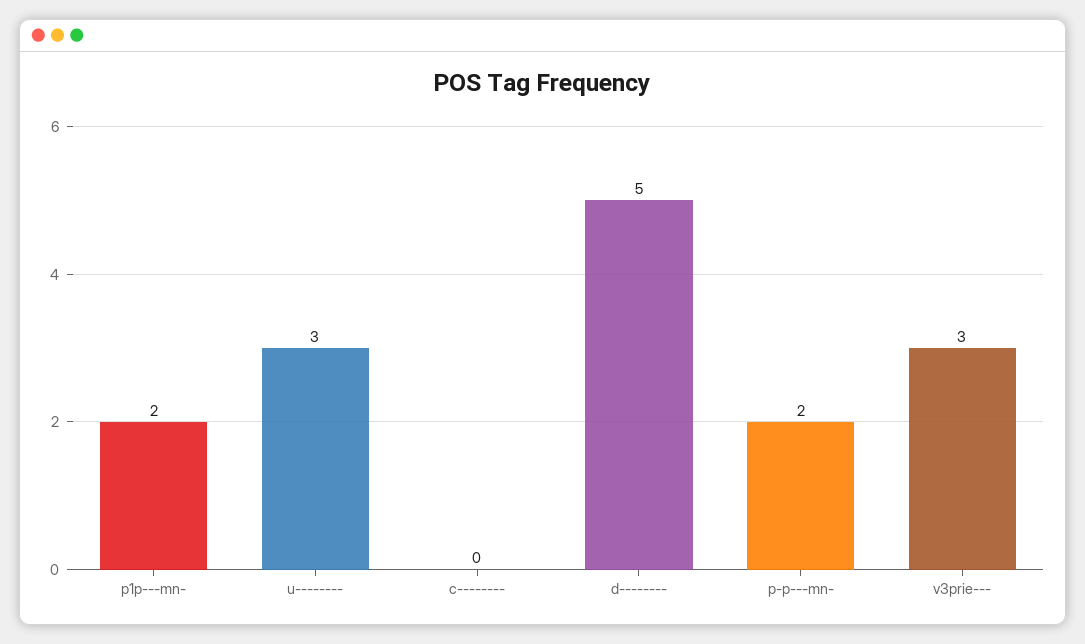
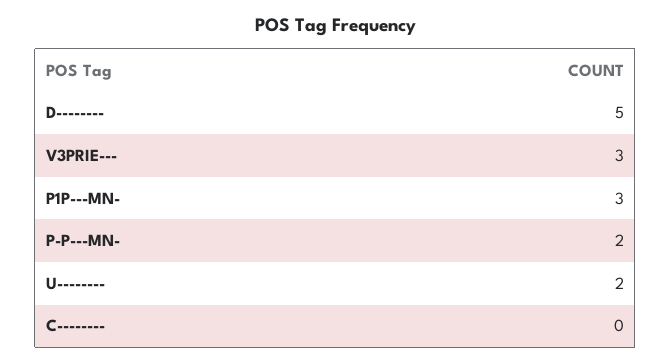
  {
-   "p1p---mn-": 2,
+   "p1p---mn-": 3,
-   "u--------": 3,
+   "u--------": 2,
    "c--------": 0,
    "d--------": 5,
    "p-p---mn-": 2,
    "v3prie---": 3
  }

